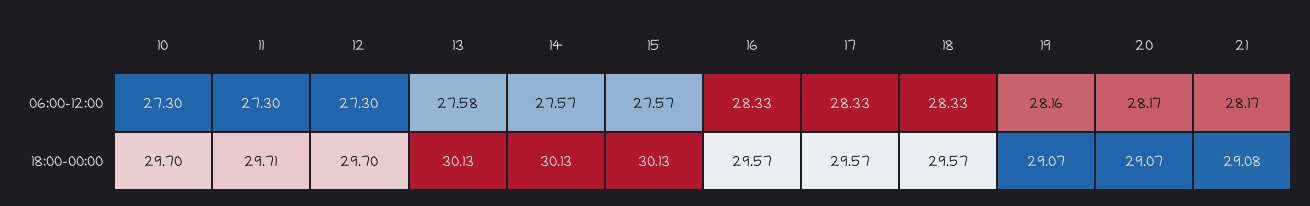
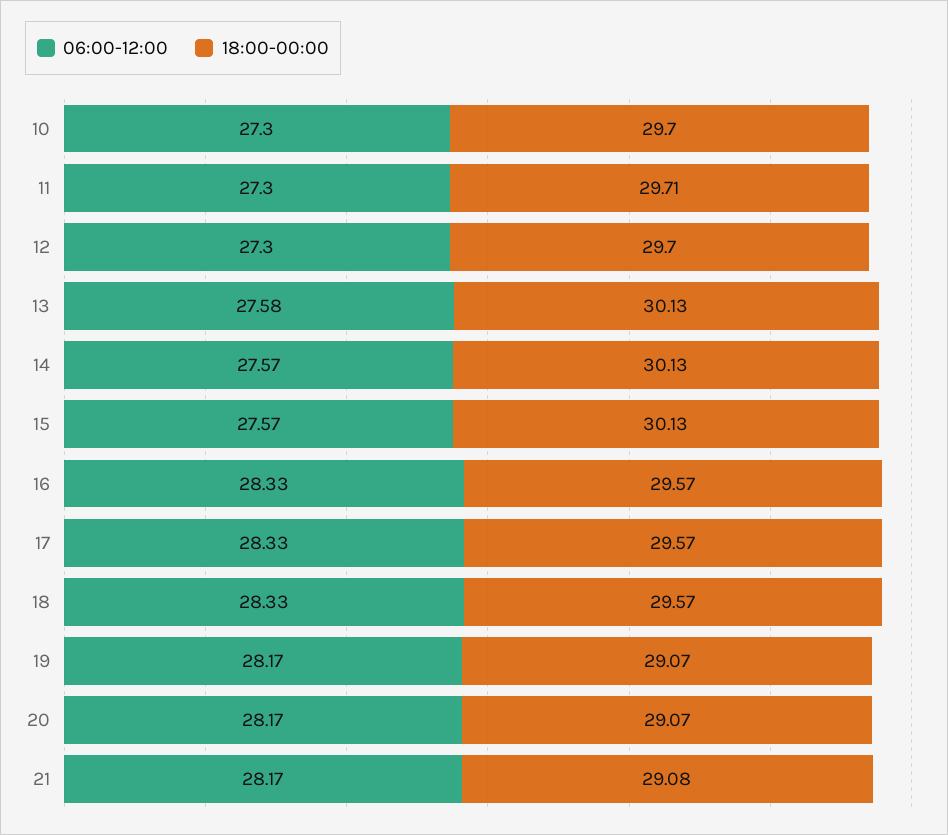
  {
    "06:00-12:00": {
      "10": 27.3,
      "11": 27.3,
      "12": 27.3,
      "13": 27.58,
      "14": 27.57,
      "15": 27.57,
      "16": 28.33,
      "17": 28.33,
      "18": 28.33,
-     "19": 28.16,
+     "19": 28.17,
      "20": 28.17,
      "21": 28.17
    },
    "18:00-00:00": {
      "10": 29.7,
      "11": 29.71,
      "12": 29.7,
      "13": 30.13,
      "14": 30.13,
      "15": 30.13,
      "16": 29.57,
      "17": 29.57,
      "18": 29.57,
      "19": 29.07,
      "20": 29.07,
      "21": 29.08
    }
  }

